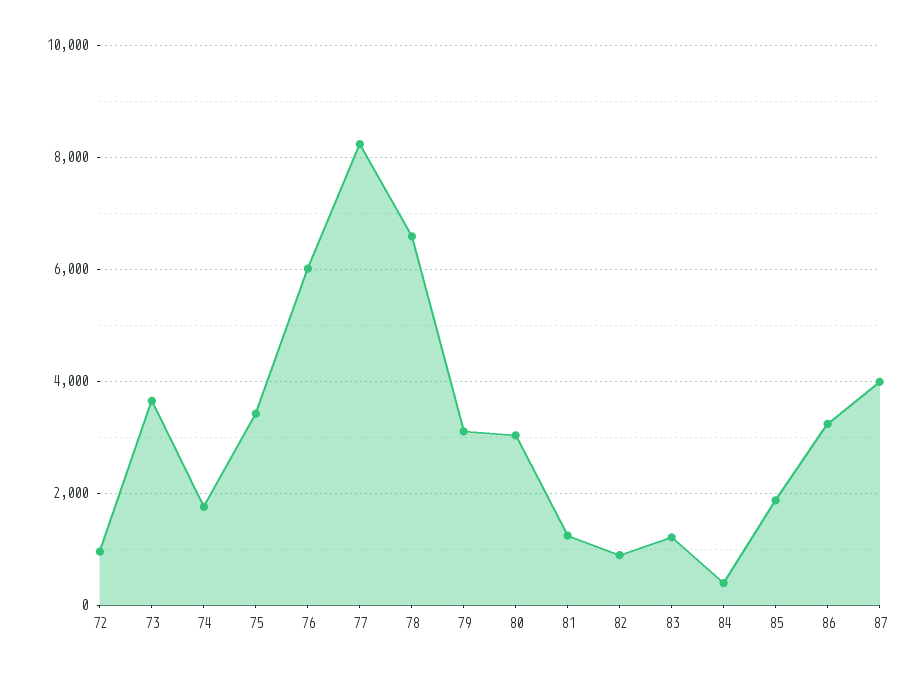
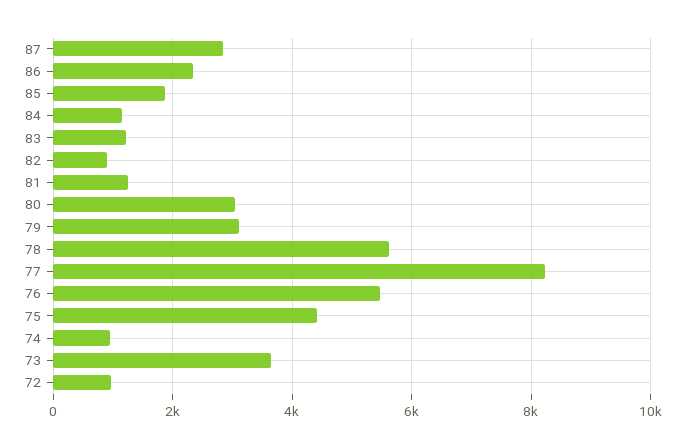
  {
    "72": 1000,
    "73": 3600,
-   "74": 1800,
+   "74": 1000,
-   "75": 3400,
+   "75": 4400,
-   "76": 6000,
+   "76": 5400,
    "77": 8200,
-   "78": 6600,
+   "78": 5600,
    "79": 3200,
    "80": 3000,
    "81": 1200,
    "82": 800,
    "83": 1200,
-   "84": 400,
+   "84": 1200,
    "85": 1800,
-   "86": 3200,
+   "86": 2400,
-   "87": 4000
+   "87": 2800
  }

